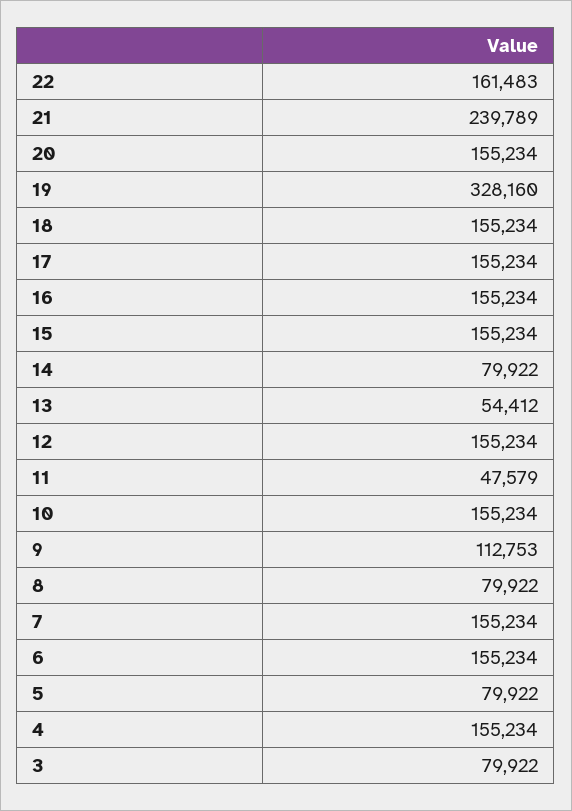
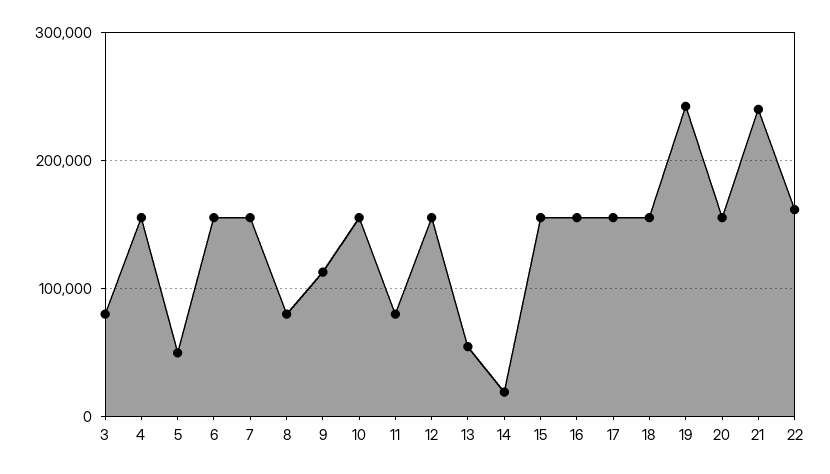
  {
    "22": 161483,
    "21": 239789,
    "20": 155234,
-   "19": 328160,
+   "19": 240000,
    "18": 155234,
    "17": 155234,
    "16": 155234,
    "15": 155234,
-   "14": 79922,
+   "14": 20000,
    "13": 54412,
    "12": 155234,
-   "11": 47579,
+   "11": 80000,
    "10": 155234,
    "9": 112753,
    "8": 79922,
    "7": 155234,
    "6": 155234,
-   "5": 79922,
+   "5": 50000,
    "4": 155234,
    "3": 79922
  }

